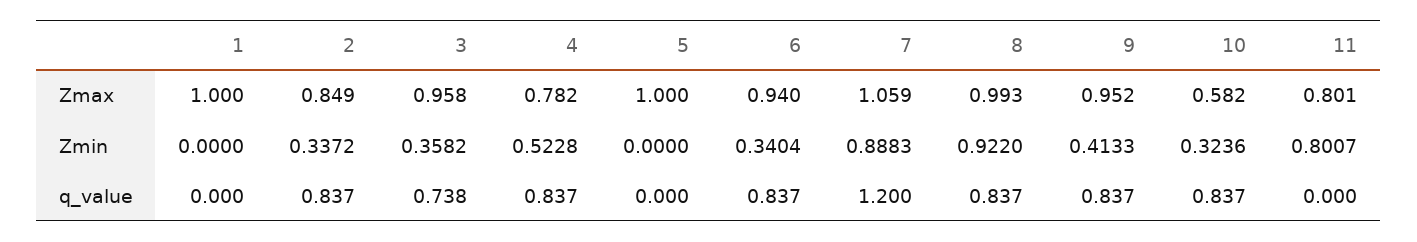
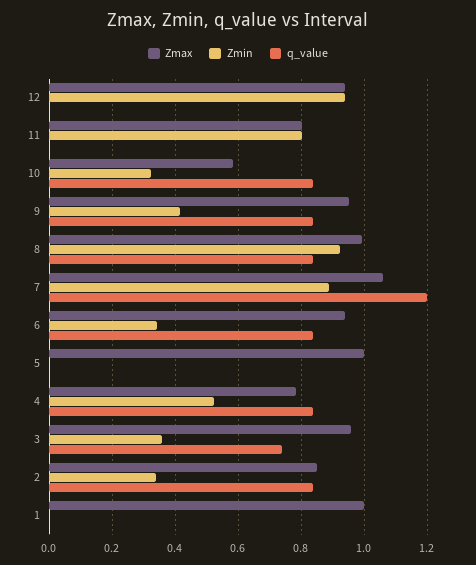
  {
    "Zmax": {
      "1": 1,
      "2": 0.849,
      "3": 0.958,
      "4": 0.782,
      "5": 1,
      "6": 0.94,
      "7": 1.059,
      "8": 0.993,
      "9": 0.952,
      "10": 0.582,
-     "11": 0.801
+     "11": 0.801,
+     "12": 0.94
    },
    "Zmin": {
      "1": 0,
      "2": 0.3372,
      "3": 0.3582,
      "4": 0.5228,
      "5": 0,
      "6": 0.3404,
      "7": 0.8883,
      "8": 0.922,
      "9": 0.4133,
      "10": 0.3236,
-     "11": 0.8007
+     "11": 0.8007,
+     "12": 0.94
    },
    "q_value": {
      "1": 0,
      "2": 0.837,
      "3": 0.738,
      "4": 0.837,
      "5": 0,
      "6": 0.837,
      "7": 1.2,
      "8": 0.837,
      "9": 0.837,
      "10": 0.837,
-     "11": 0
+     "11": 0,
+     "12": 0
    }
  }

